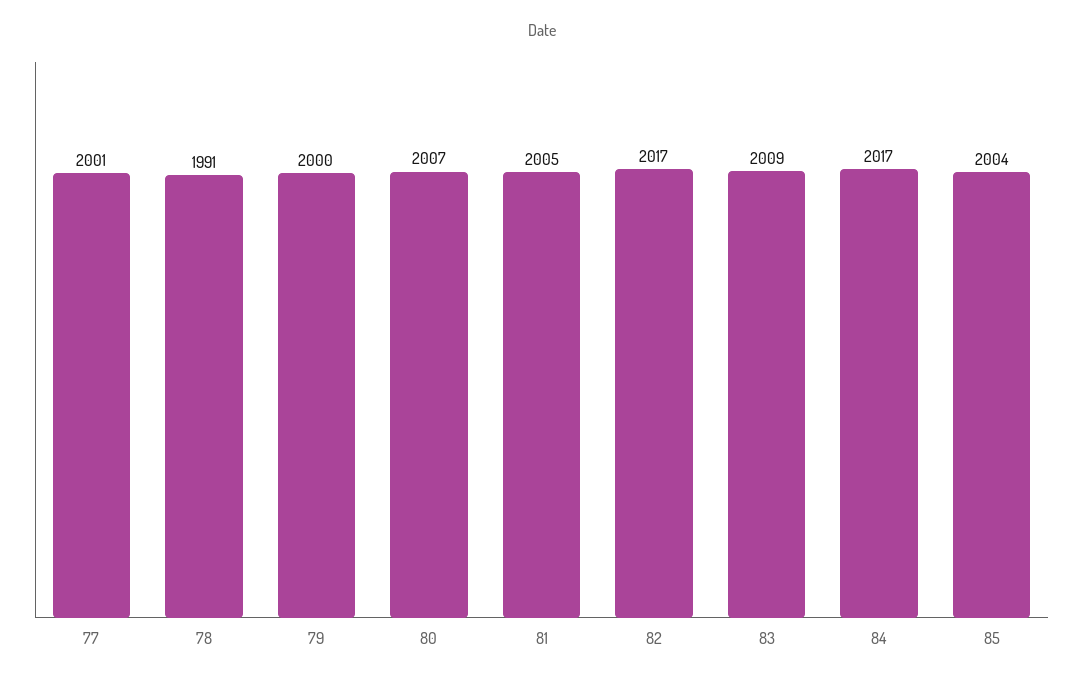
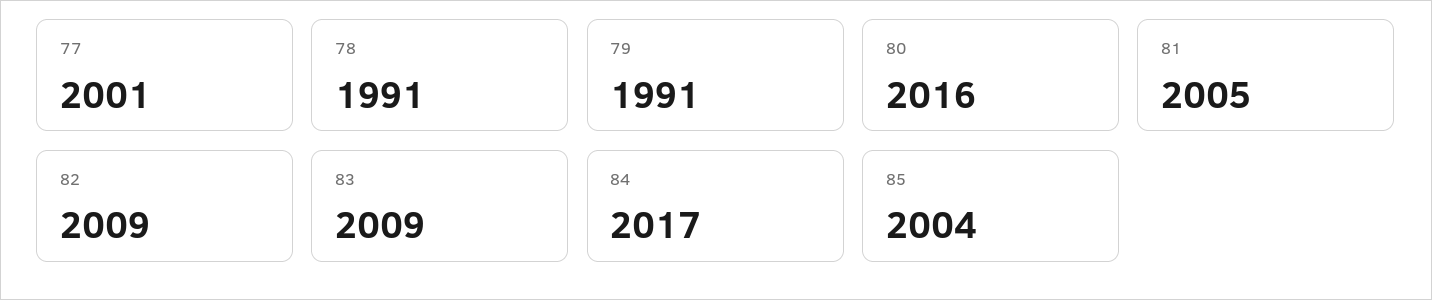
  {
    "77": 2001,
    "78": 1991,
-   "79": 2000,
+   "79": 1991,
-   "80": 2007,
+   "80": 2016,
    "81": 2005,
-   "82": 2017,
+   "82": 2009,
    "83": 2009,
    "84": 2017,
    "85": 2004
  }

